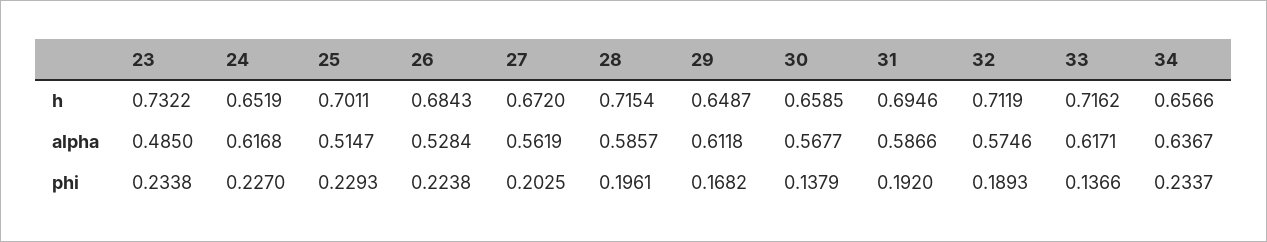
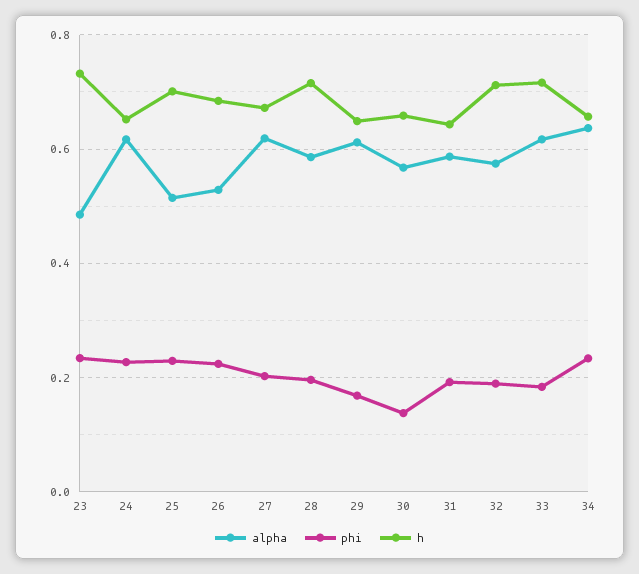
  {
    "h": {
      "23": 0.7322,
      "24": 0.6519,
      "25": 0.7011,
      "26": 0.6843,
      "27": 0.672,
      "28": 0.7154,
      "29": 0.6487,
      "30": 0.6585,
-     "31": 0.6946,
+     "31": 0.64,
      "32": 0.7119,
      "33": 0.7162,
      "34": 0.6566
    },
    "alpha": {
      "23": 0.485,
      "24": 0.6168,
      "25": 0.5147,
      "26": 0.5284,
-     "27": 0.5619,
+     "27": 0.62,
      "28": 0.5857,
      "29": 0.6118,
      "30": 0.5677,
      "31": 0.5866,
      "32": 0.5746,
      "33": 0.6171,
      "34": 0.6367
    },
    "phi": {
      "23": 0.2338,
      "24": 0.227,
      "25": 0.2293,
      "26": 0.2238,
      "27": 0.2025,
      "28": 0.1961,
      "29": 0.1682,
      "30": 0.1379,
      "31": 0.192,
      "32": 0.1893,
-     "33": 0.1366,
+     "33": 0.18,
      "34": 0.2337
    }
  }

